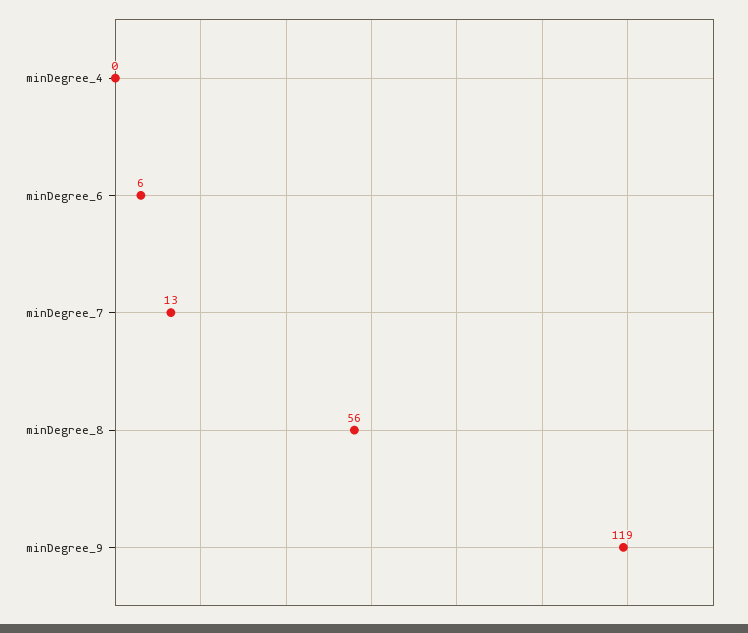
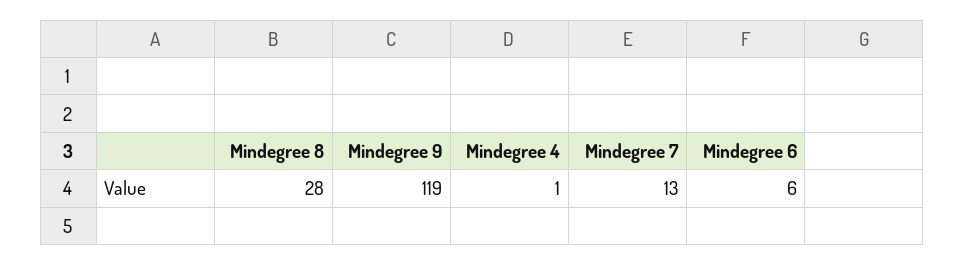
  {
-   "minDegree_4": 0,
+   "minDegree_4": 1,
    "minDegree_6": 6,
    "minDegree_7": 13,
-   "minDegree_8": 56,
+   "minDegree_8": 28,
    "minDegree_9": 119
  }

